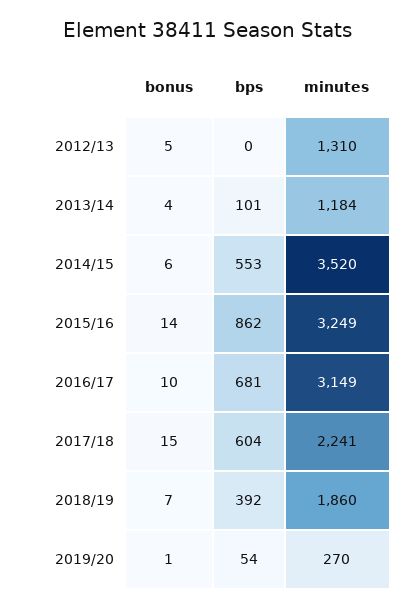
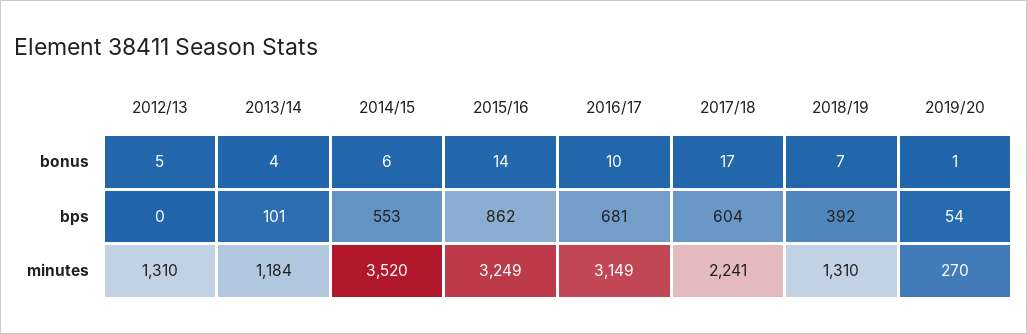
  {
    "bonus": {
      "2012/13": 5,
      "2013/14": 4,
      "2014/15": 6,
      "2015/16": 14,
      "2016/17": 10,
-     "2017/18": 15,
+     "2017/18": 17,
      "2018/19": 7,
      "2019/20": 1
    },
    "bps": {
      "2012/13": 0,
      "2013/14": 101,
      "2014/15": 553,
      "2015/16": 862,
      "2016/17": 681,
      "2017/18": 604,
      "2018/19": 392,
      "2019/20": 54
    },
    "minutes": {
      "2012/13": 1310,
      "2013/14": 1184,
      "2014/15": 3520,
      "2015/16": 3249,
      "2016/17": 3149,
      "2017/18": 2241,
-     "2018/19": 1860,
+     "2018/19": 1310,
      "2019/20": 270
    }
  }

